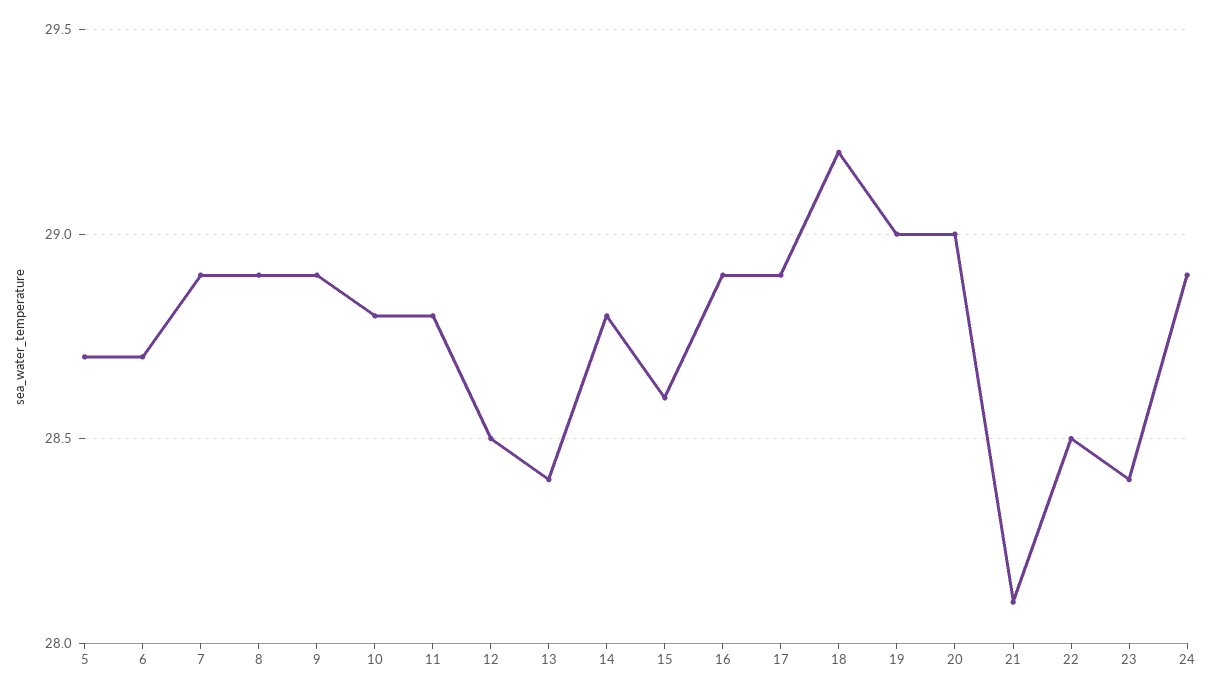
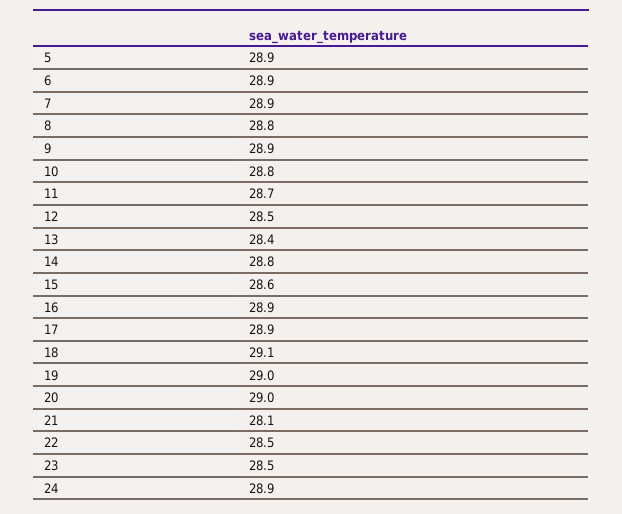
  {
-   "5": 28.7,
+   "5": 28.9,
-   "6": 28.7,
+   "6": 28.9,
    "7": 28.9,
-   "8": 28.9,
+   "8": 28.8,
    "9": 28.9,
    "10": 28.8,
-   "11": 28.8,
+   "11": 28.7,
    "12": 28.5,
    "13": 28.4,
    "14": 28.8,
    "15": 28.6,
    "16": 28.9,
    "17": 28.9,
-   "18": 29.2,
+   "18": 29.1,
    "19": 29,
    "20": 29,
    "21": 28.1,
    "22": 28.5,
-   "23": 28.4,
+   "23": 28.5,
    "24": 28.9
  }

